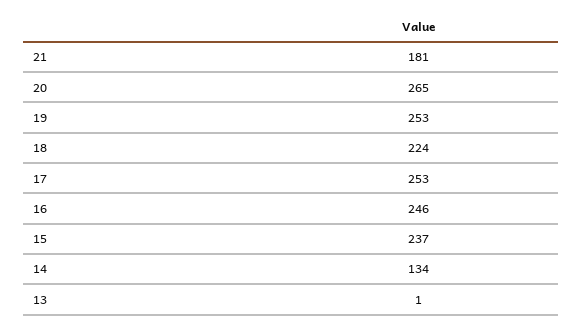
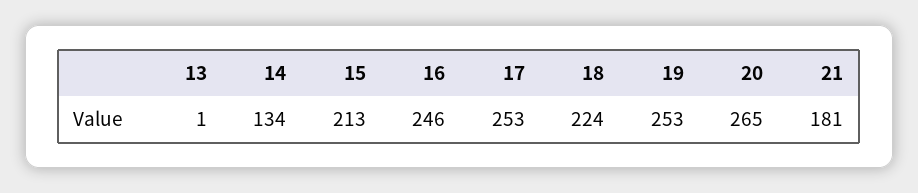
  {
    "21": 181,
    "20": 265,
    "19": 253,
    "18": 224,
    "17": 253,
    "16": 246,
-   "15": 237,
+   "15": 213,
    "14": 134,
    "13": 1
  }

